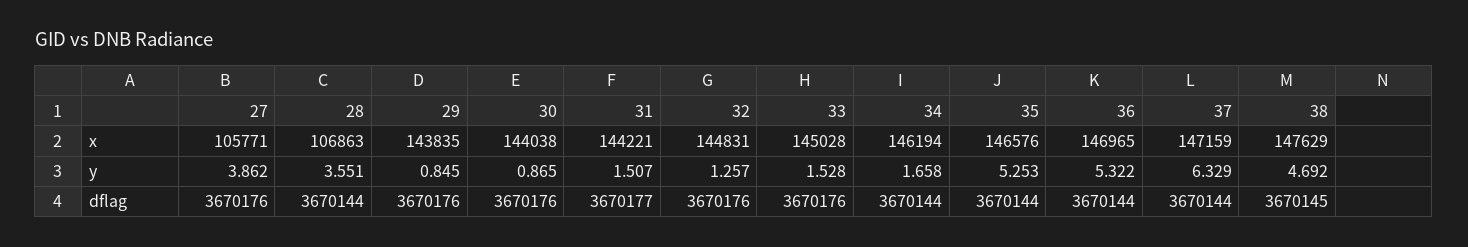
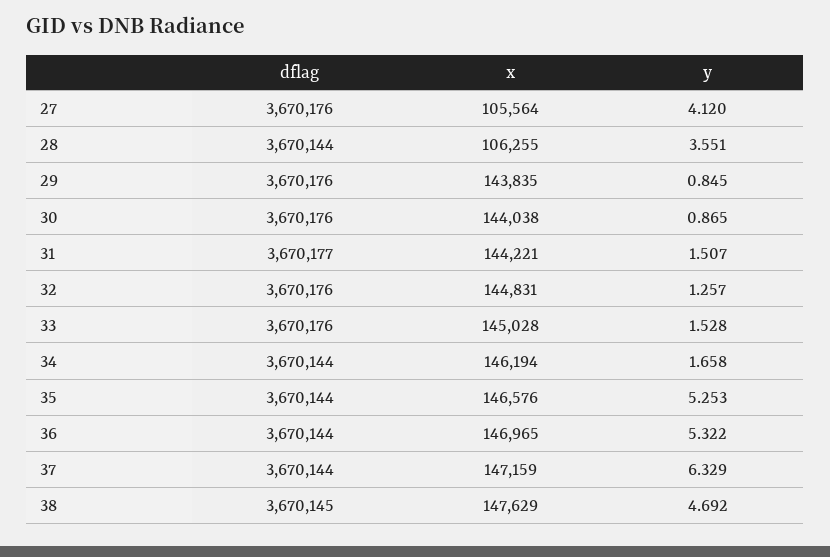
  {
    "27": {
-     "x": 105771,
+     "x": 105564,
-     "y": 3.862,
+     "y": 4.12,
      "dflag": 3670176
    },
    "28": {
-     "x": 106863,
+     "x": 106255,
      "y": 3.551,
      "dflag": 3670144
    },
    "29": {
      "x": 143835,
      "y": 0.845,
      "dflag": 3670176
    },
    "30": {
      "x": 144038,
      "y": 0.865,
      "dflag": 3670176
    },
    "31": {
      "x": 144221,
      "y": 1.507,
      "dflag": 3670177
    },
    "32": {
      "x": 144831,
      "y": 1.257,
      "dflag": 3670176
    },
    "33": {
      "x": 145028,
      "y": 1.528,
      "dflag": 3670176
    },
    "34": {
      "x": 146194,
      "y": 1.658,
      "dflag": 3670144
    },
    "35": {
      "x": 146576,
      "y": 5.253,
      "dflag": 3670144
    },
    "36": {
      "x": 146965,
      "y": 5.322,
      "dflag": 3670144
    },
    "37": {
      "x": 147159,
      "y": 6.329,
      "dflag": 3670144
    },
    "38": {
      "x": 147629,
      "y": 4.692,
      "dflag": 3670145
    }
  }

